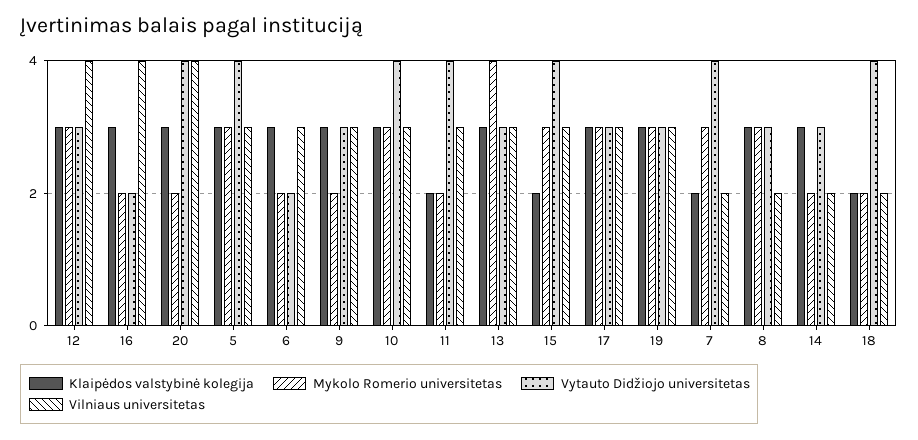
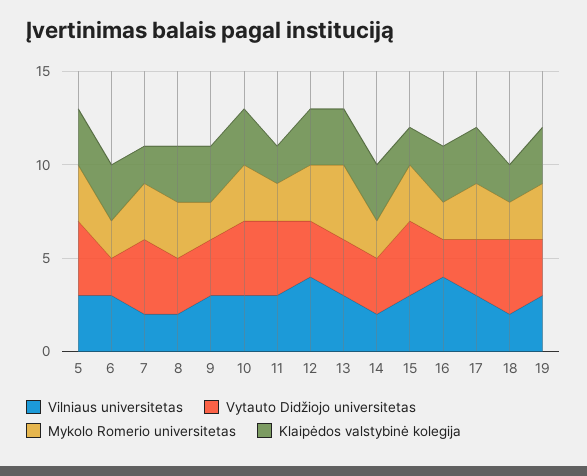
  {
    "Klaipėdos valstybinė kolegija": {
      "12": 3,
      "16": 3,
-     "20": 3,
      "5": 3,
      "6": 3,
      "9": 3,
      "10": 3,
      "11": 2,
      "13": 3,
      "15": 2,
      "17": 3,
      "19": 3,
      "7": 2,
      "8": 3,
      "14": 3,
      "18": 2
    },
    "Mykolo Romerio universitetas": {
      "12": 3,
      "16": 2,
-     "20": 2,
      "5": 3,
      "6": 2,
      "9": 2,
      "10": 3,
      "11": 2,
      "13": 4,
      "15": 3,
      "17": 3,
      "19": 3,
      "7": 3,
      "8": 3,
      "14": 2,
      "18": 2
    },
    "Vytauto Didžiojo universitetas": {
      "12": 3,
      "16": 2,
-     "20": 4,
      "5": 4,
      "6": 2,
      "9": 3,
      "10": 4,
      "11": 4,
      "13": 3,
      "15": 4,
      "17": 3,
      "19": 3,
      "7": 4,
      "8": 3,
      "14": 3,
      "18": 4
    },
    "Vilniaus universitetas": {
      "12": 4,
      "16": 4,
-     "20": 4,
      "5": 3,
      "6": 3,
      "9": 3,
      "10": 3,
      "11": 3,
      "13": 3,
      "15": 3,
      "17": 3,
      "19": 3,
      "7": 2,
      "8": 2,
      "14": 2,
      "18": 2
    }
  }

